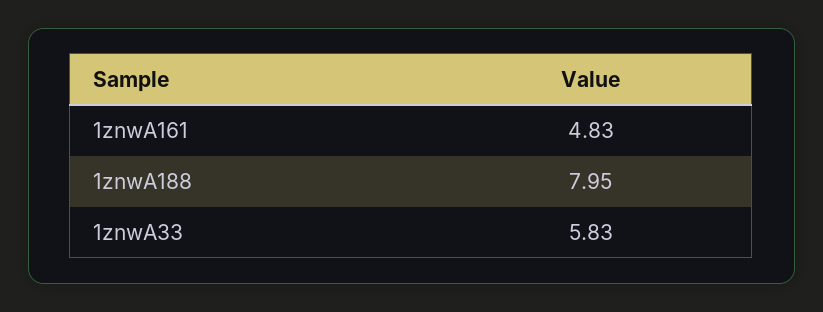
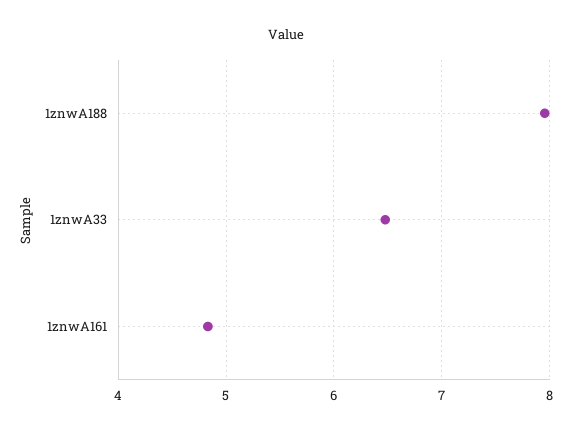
  {
    "1znwA161": 4.83,
    "1znwA188": 7.95,
-   "1znwA33": 5.83
+   "1znwA33": 6.5
  }

